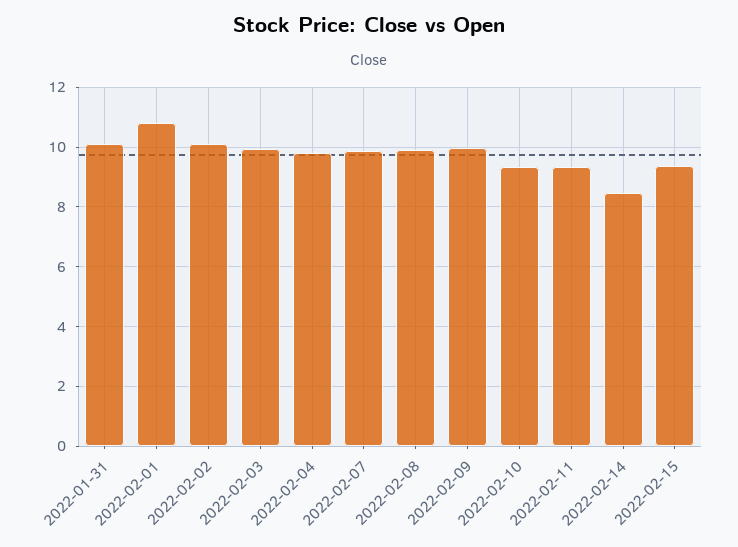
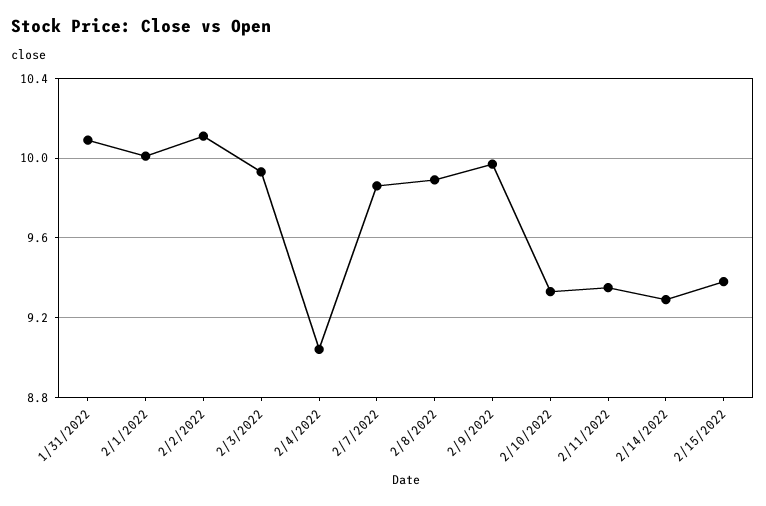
  {
    "2022-01-31": 10.1,
-   "2022-02-01": 10.75,
+   "2022-02-01": 10,
    "2022-02-02": 10.1,
    "2022-02-03": 9.95,
-   "2022-02-04": 9.75,
+   "2022-02-04": 9.05,
    "2022-02-07": 9.85,
    "2022-02-08": 9.9,
    "2022-02-09": 9.95,
    "2022-02-10": 9.35,
    "2022-02-11": 9.35,
-   "2022-02-14": 8.5,
+   "2022-02-14": 9.3,
    "2022-02-15": 9.4
  }

